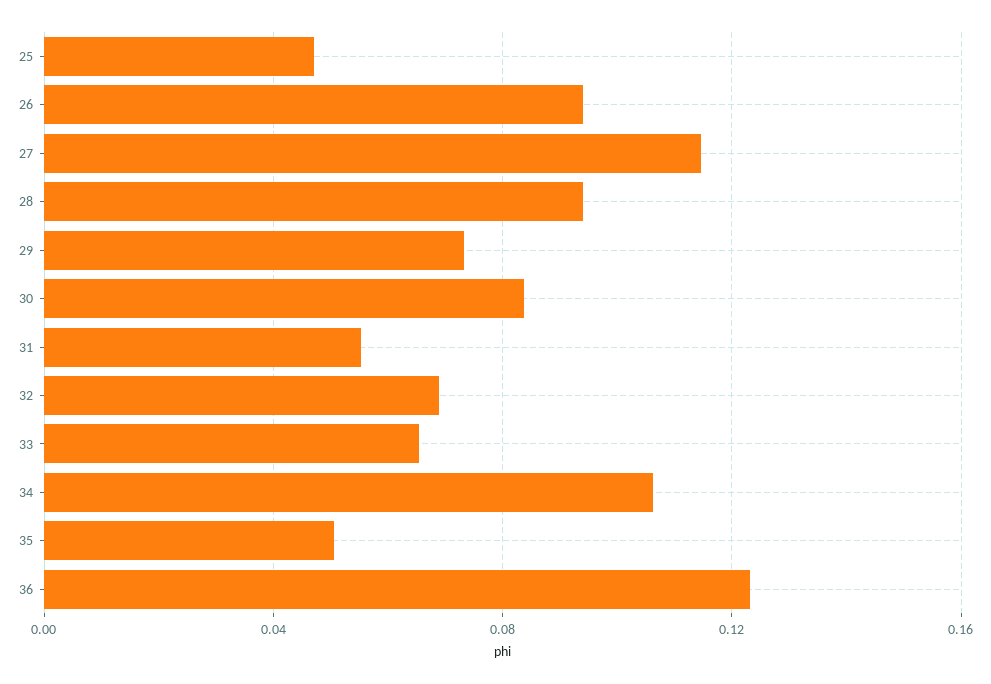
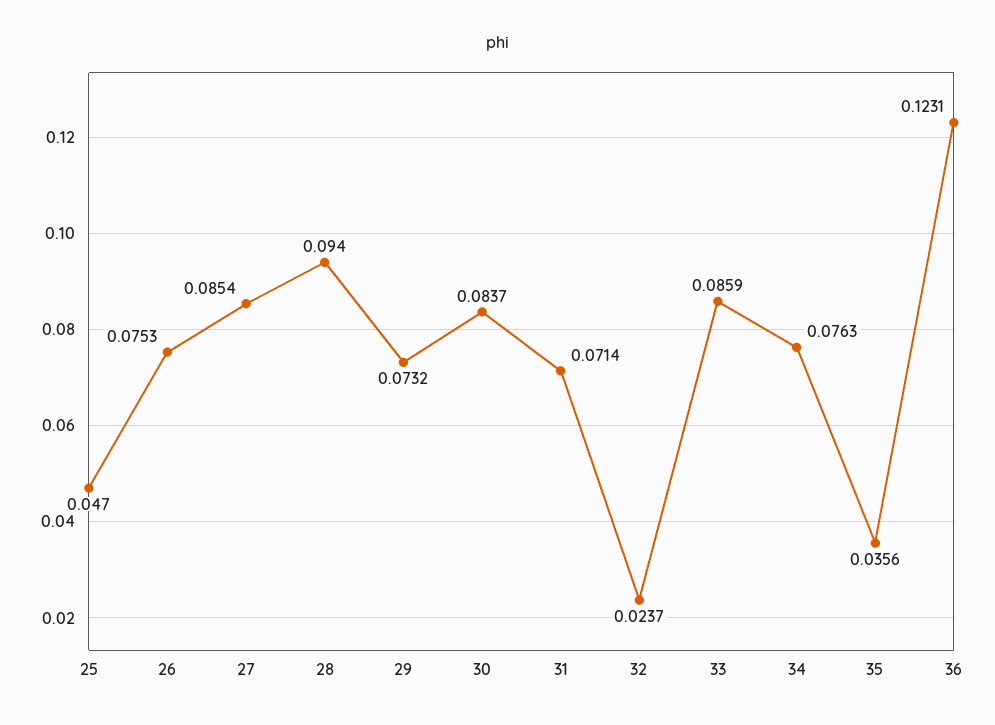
  {
    "25": 0.047,
-   "26": 0.095,
+   "26": 0.0753,
-   "27": 0.115,
+   "27": 0.0854,
    "28": 0.094,
    "29": 0.0732,
    "30": 0.0837,
-   "31": 0.055,
+   "31": 0.0714,
-   "32": 0.07,
+   "32": 0.0237,
-   "33": 0.065,
+   "33": 0.0859,
-   "34": 0.105,
+   "34": 0.0763,
-   "35": 0.05,
+   "35": 0.0356,
    "36": 0.1231
  }

